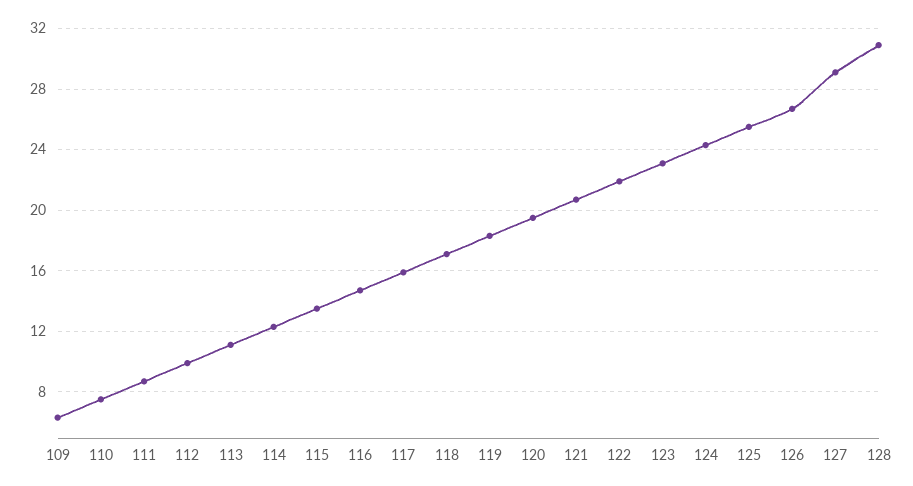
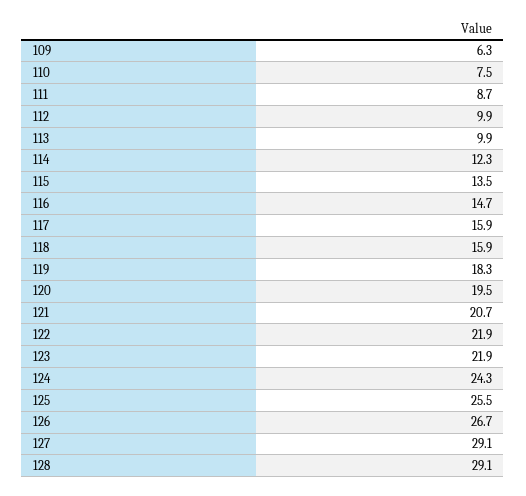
  {
    "109": 6.3,
    "110": 7.5,
    "111": 8.7,
    "112": 9.9,
-   "113": 11,
+   "113": 9.9,
    "114": 12.3,
    "115": 13.5,
    "116": 14.7,
    "117": 15.9,
-   "118": 17,
+   "118": 15.9,
    "119": 18.3,
    "120": 19.5,
    "121": 20.7,
    "122": 21.9,
-   "123": 23,
+   "123": 21.9,
    "124": 24.3,
    "125": 25.5,
    "126": 26.7,
    "127": 29.1,
-   "128": 31
+   "128": 29.1
  }

